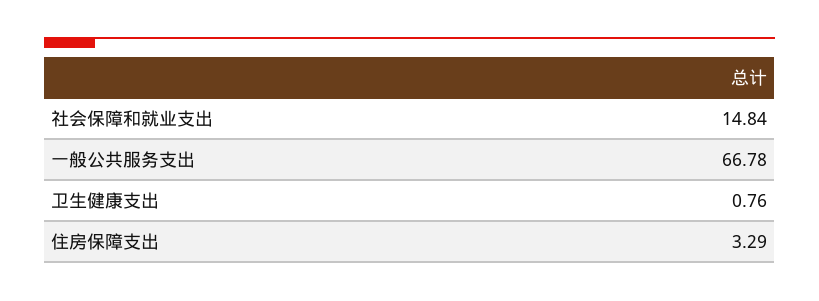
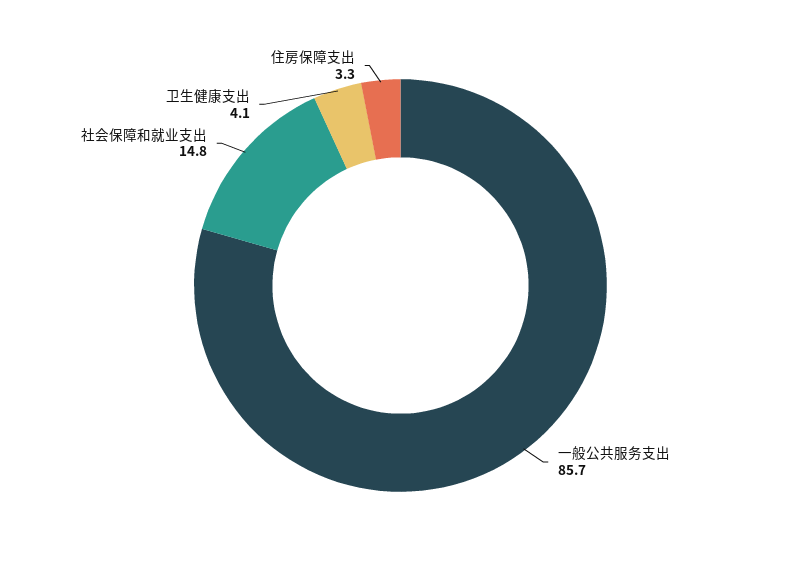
  {
    "社会保障和就业支出": 14.84,
-   "一般公共服务支出": 66.78,
+   "一般公共服务支出": 85.7,
-   "卫生健康支出": 0.76,
+   "卫生健康支出": 4.1,
    "住房保障支出": 3.29
  }

